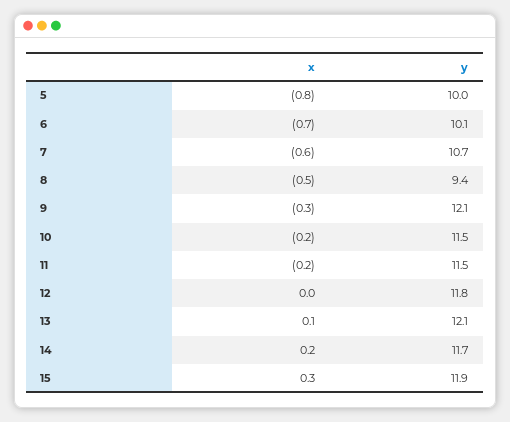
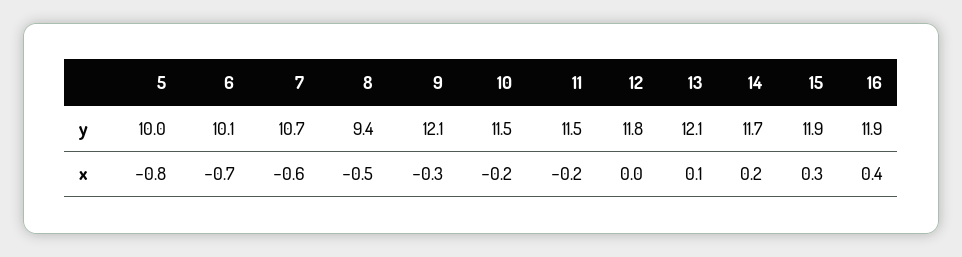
  {
    "x": {
      "5": -0.8,
      "6": -0.7,
      "7": -0.6,
      "8": -0.5,
      "9": -0.3,
      "10": -0.2,
      "11": -0.2,
      "12": 0,
      "13": 0.1,
      "14": 0.2,
-     "15": 0.3
+     "15": 0.3,
+     "16": 0.4
    },
    "y": {
      "5": 10,
      "6": 10.1,
      "7": 10.7,
      "8": 9.4,
      "9": 12.1,
      "10": 11.5,
      "11": 11.5,
      "12": 11.8,
      "13": 12.1,
      "14": 11.7,
-     "15": 11.9
+     "15": 11.9,
+     "16": 11.9
    }
  }

